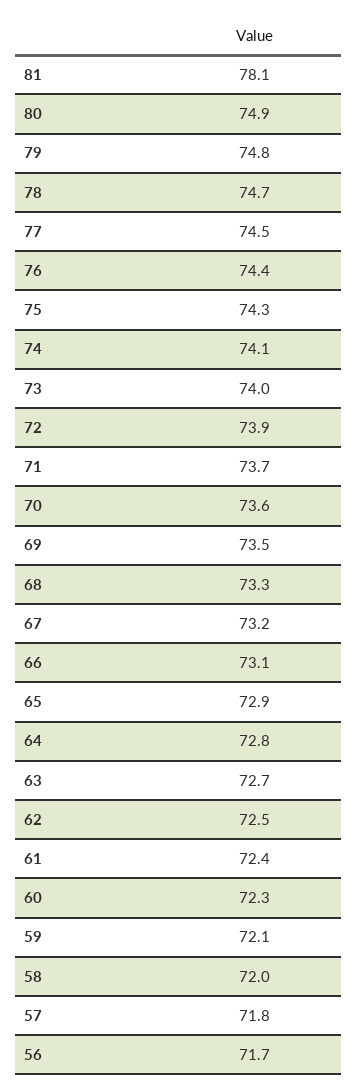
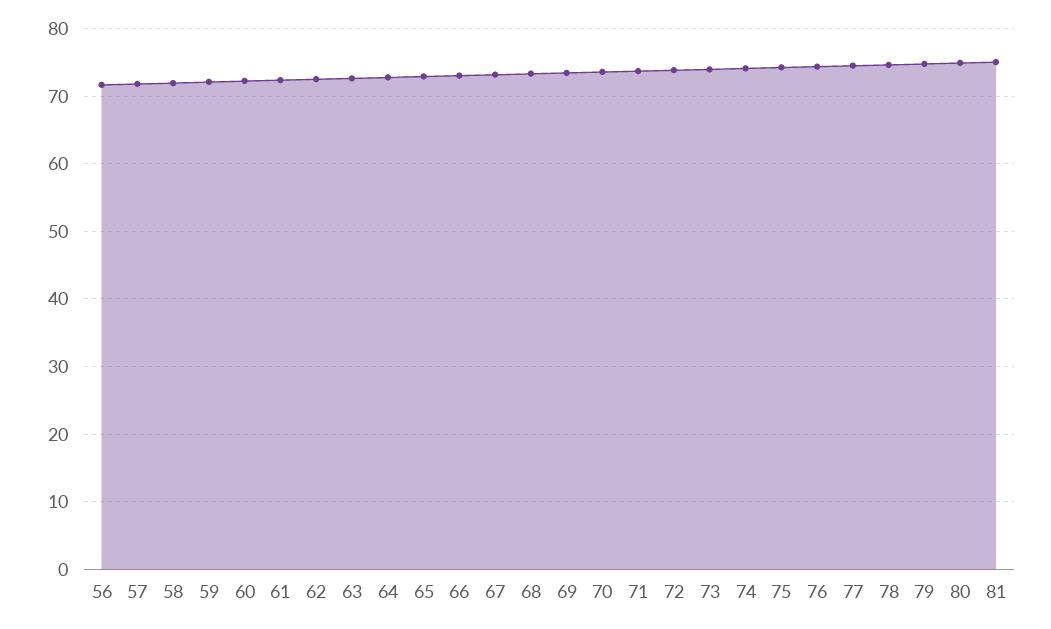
  {
-   "81": 78.1,
+   "81": 75,
    "80": 74.9,
    "79": 74.8,
    "78": 74.7,
    "77": 74.5,
    "76": 74.4,
    "75": 74.3,
    "74": 74.1,
    "73": 74,
    "72": 73.9,
    "71": 73.7,
    "70": 73.6,
    "69": 73.5,
    "68": 73.3,
    "67": 73.2,
    "66": 73.1,
    "65": 72.9,
    "64": 72.8,
    "63": 72.7,
    "62": 72.5,
    "61": 72.4,
    "60": 72.3,
    "59": 72.1,
    "58": 72,
    "57": 71.8,
    "56": 71.7
  }

